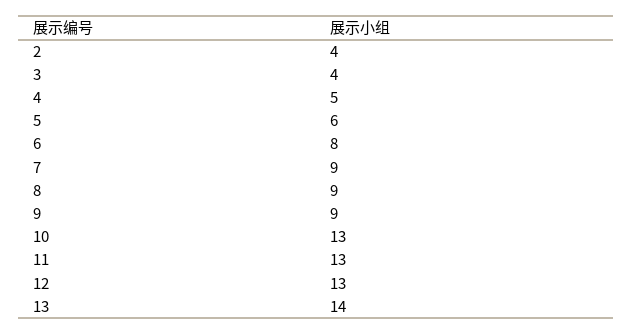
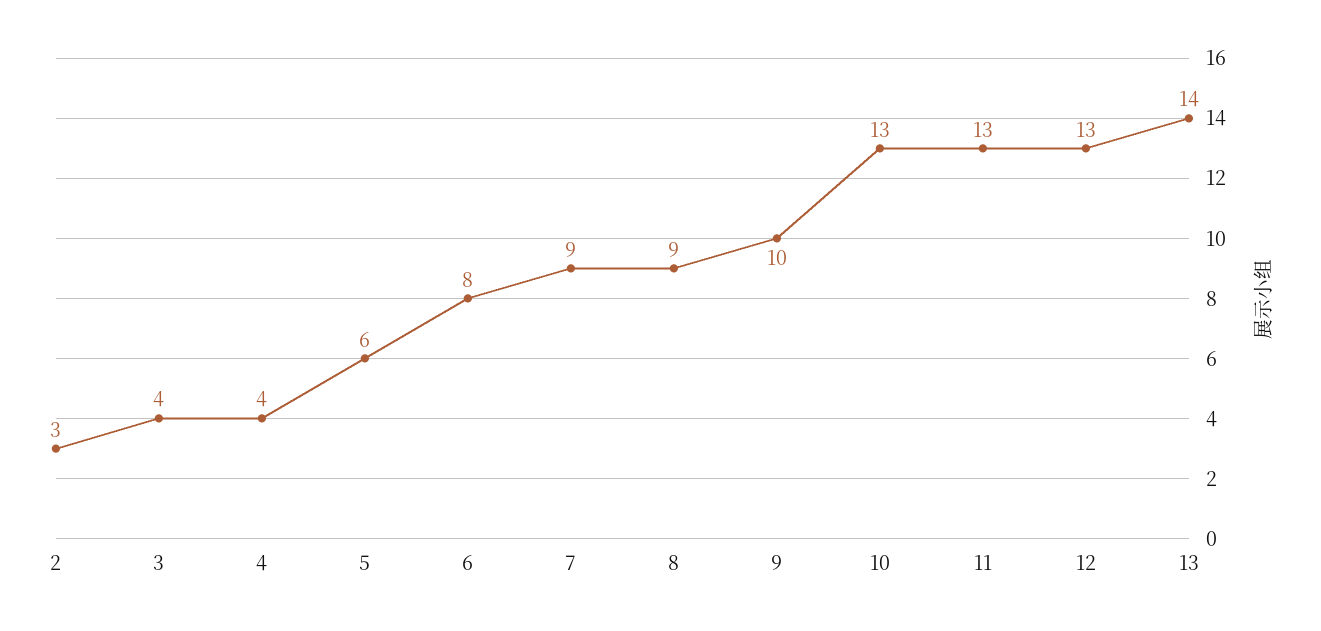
  {
-   "2": 4,
+   "2": 3,
    "3": 4,
-   "4": 5,
+   "4": 4,
    "5": 6,
    "6": 8,
    "7": 9,
    "8": 9,
-   "9": 9,
+   "9": 10,
    "10": 13,
    "11": 13,
    "12": 13,
    "13": 14
  }

